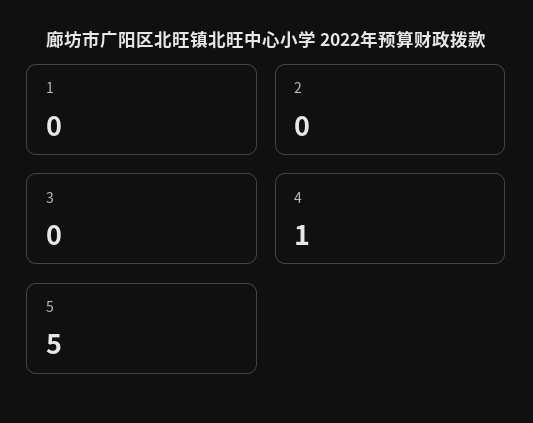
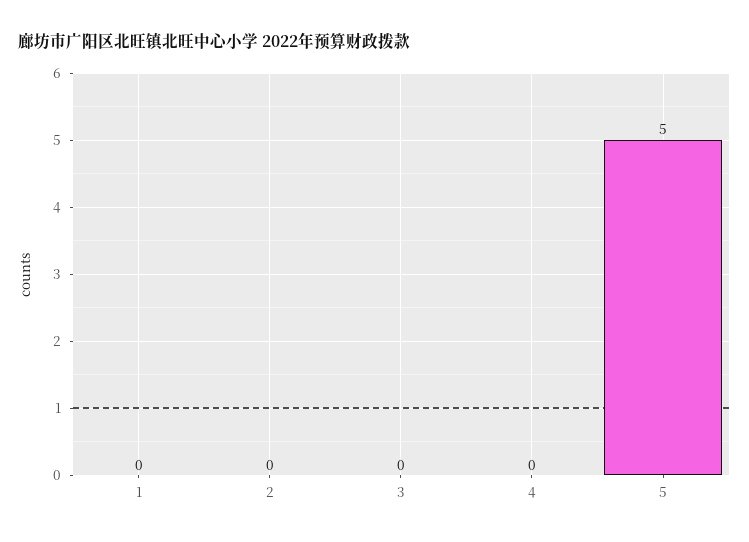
  {
    "1": 0,
    "2": 0,
    "3": 0,
-   "4": 1,
+   "4": 0,
    "5": 5
  }

